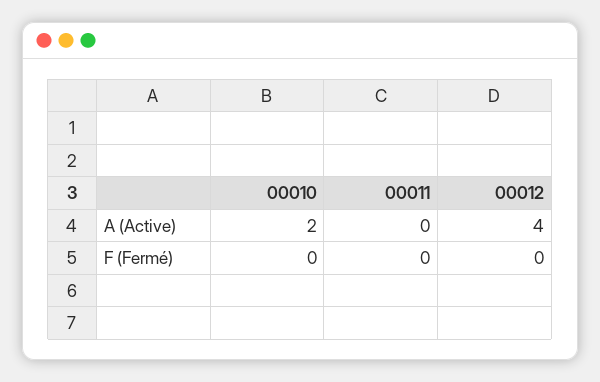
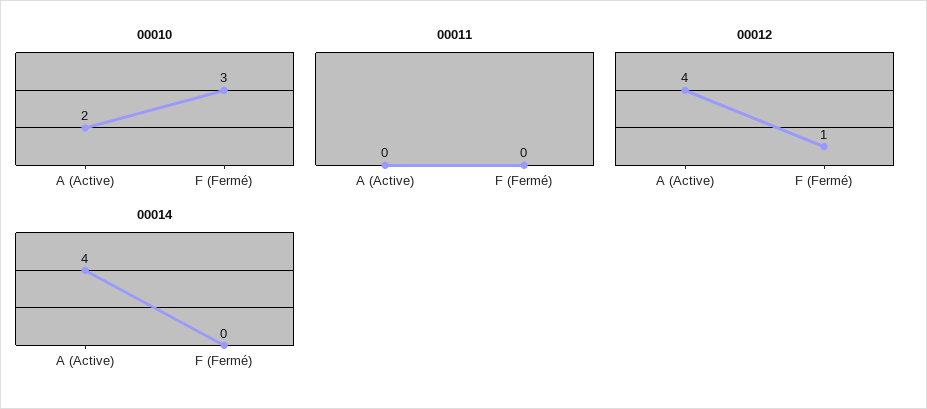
  {
    "00010": {
      "A (Active)": 2,
-     "F (Fermé)": 0
+     "F (Fermé)": 3
    },
    "00011": {
      "A (Active)": 0,
      "F (Fermé)": 0
    },
    "00012": {
      "A (Active)": 4,
-     "F (Fermé)": 0
+     "F (Fermé)": 1
-   }
+   },
+   "00014": {
+     "A (Active)": 4,
+     "F (Fermé)": 0
+   }
  }

